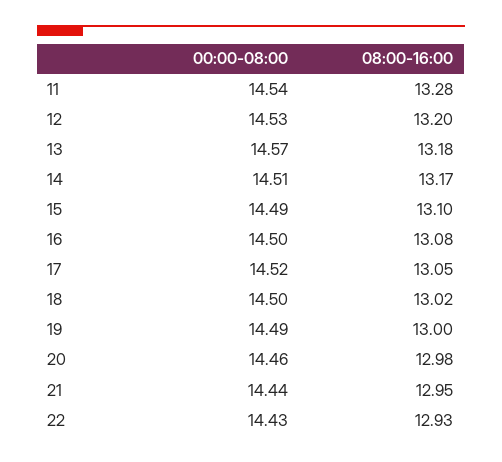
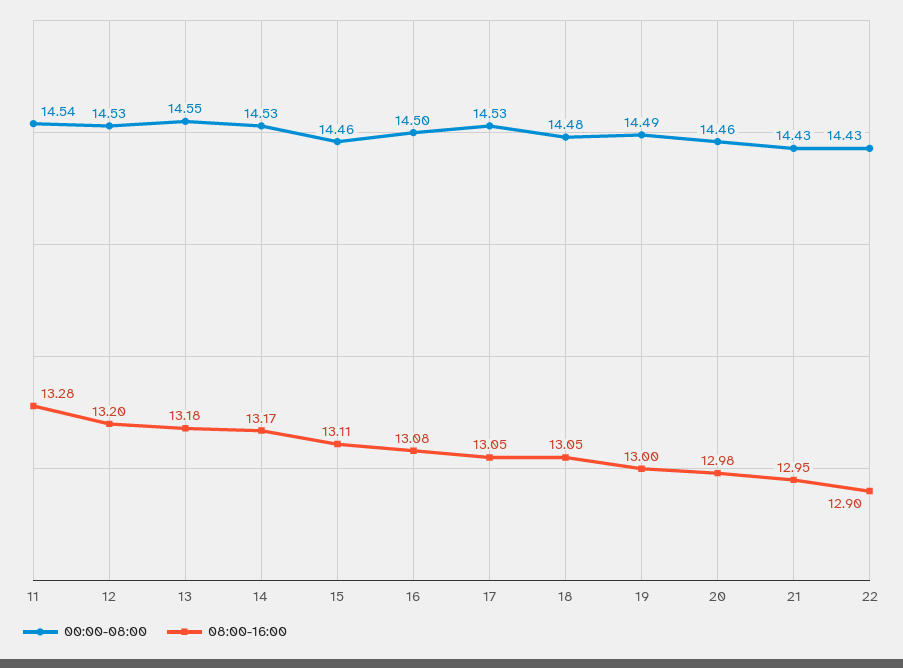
  {
    "00:00-08:00": {
      "11": 14.54,
      "12": 14.53,
-     "13": 14.57,
+     "13": 14.55,
-     "14": 14.51,
+     "14": 14.53,
-     "15": 14.49,
+     "15": 14.46,
      "16": 14.5,
-     "17": 14.52,
+     "17": 14.53,
-     "18": 14.5,
+     "18": 14.48,
      "19": 14.49,
      "20": 14.46,
-     "21": 14.44,
+     "21": 14.43,
      "22": 14.43
    },
    "08:00-16:00": {
      "11": 13.28,
      "12": 13.2,
      "13": 13.18,
      "14": 13.17,
-     "15": 13.1,
+     "15": 13.11,
      "16": 13.08,
      "17": 13.05,
-     "18": 13.02,
+     "18": 13.05,
      "19": 13,
      "20": 12.98,
      "21": 12.95,
-     "22": 12.93
+     "22": 12.9
    }
  }

